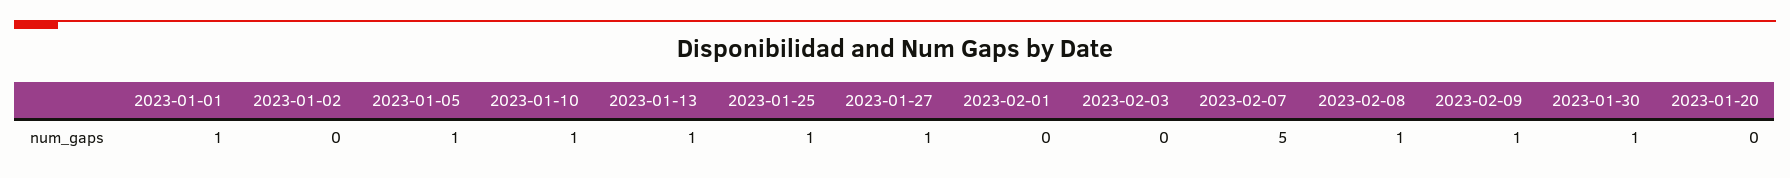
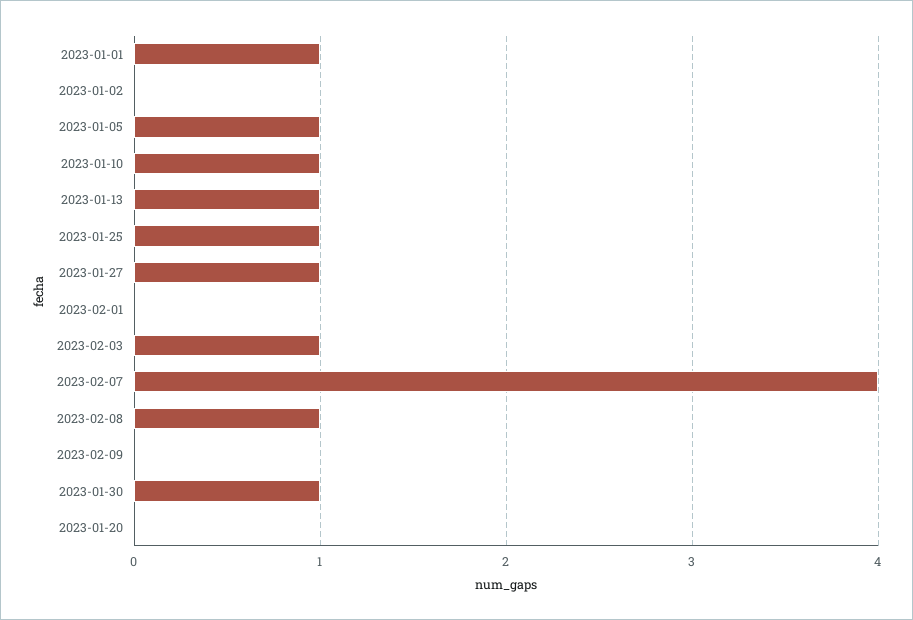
  {
    "2023-01-01": 1,
    "2023-01-02": 0,
    "2023-01-05": 1,
    "2023-01-10": 1,
    "2023-01-13": 1,
    "2023-01-25": 1,
    "2023-01-27": 1,
    "2023-02-01": 0,
-   "2023-02-03": 0,
+   "2023-02-03": 1,
-   "2023-02-07": 5,
+   "2023-02-07": 4,
    "2023-02-08": 1,
-   "2023-02-09": 1,
+   "2023-02-09": 0,
    "2023-01-30": 1,
    "2023-01-20": 0
  }

